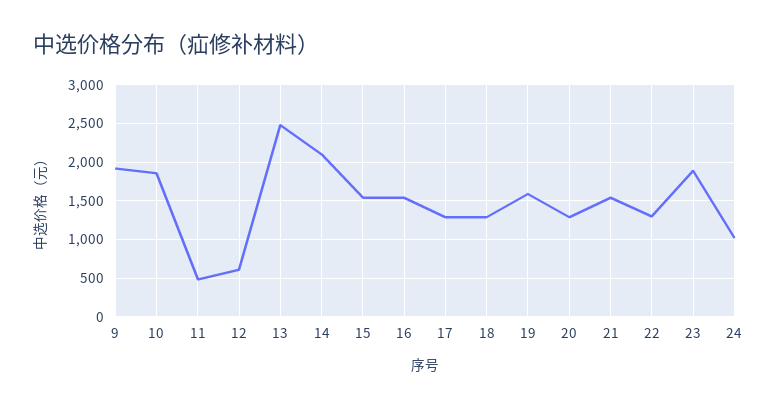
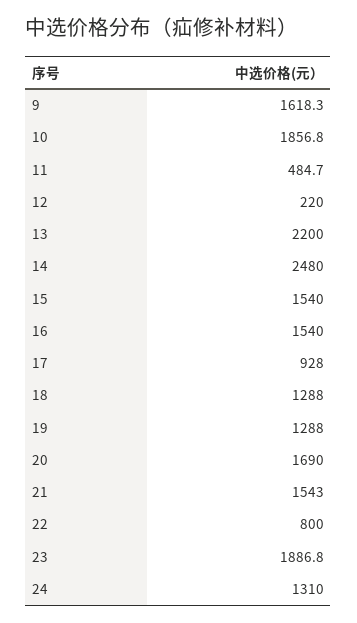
  {
-   "9": 1900,
+   "9": 1618.3,
    "10": 1856.8,
    "11": 484.7,
-   "12": 600,
+   "12": 220,
-   "13": 2500,
+   "13": 2200,
-   "14": 2100,
+   "14": 2480,
    "15": 1540,
    "16": 1540,
-   "17": 1300,
+   "17": 928,
    "18": 1288,
-   "19": 1600,
+   "19": 1288,
-   "20": 1300,
+   "20": 1690,
    "21": 1543,
-   "22": 1300,
+   "22": 800,
    "23": 1886.8,
-   "24": 1000
+   "24": 1310
  }

